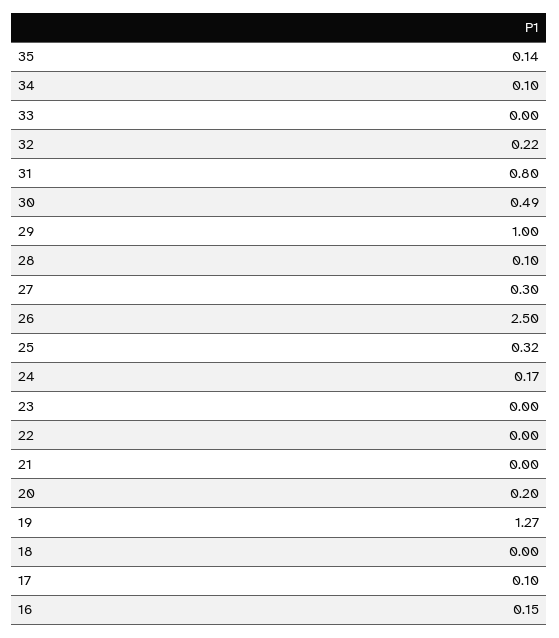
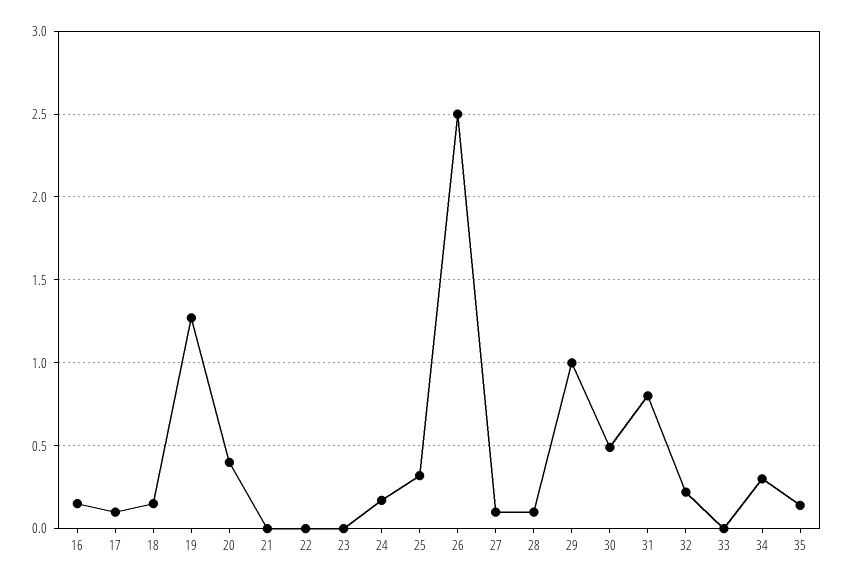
  {
    "35": 0.14,
-   "34": 0.1,
+   "34": 0.3,
    "33": 0,
    "32": 0.22,
    "31": 0.8,
    "30": 0.49,
    "29": 1,
    "28": 0.1,
-   "27": 0.3,
+   "27": 0.1,
    "26": 2.5,
    "25": 0.32,
    "24": 0.17,
    "23": 0,
    "22": 0,
    "21": 0,
-   "20": 0.2,
+   "20": 0.4,
    "19": 1.27,
-   "18": 0,
+   "18": 0.15,
    "17": 0.1,
    "16": 0.15
  }

